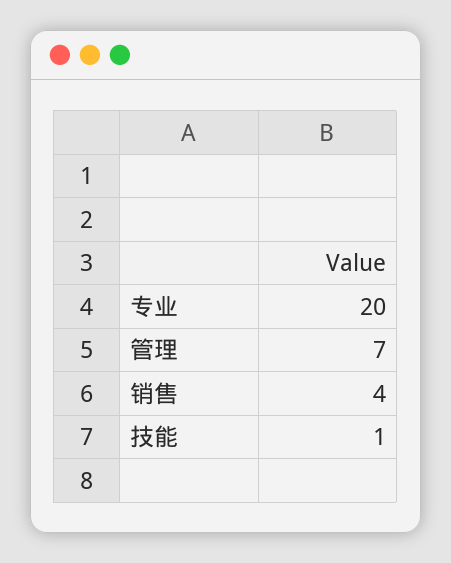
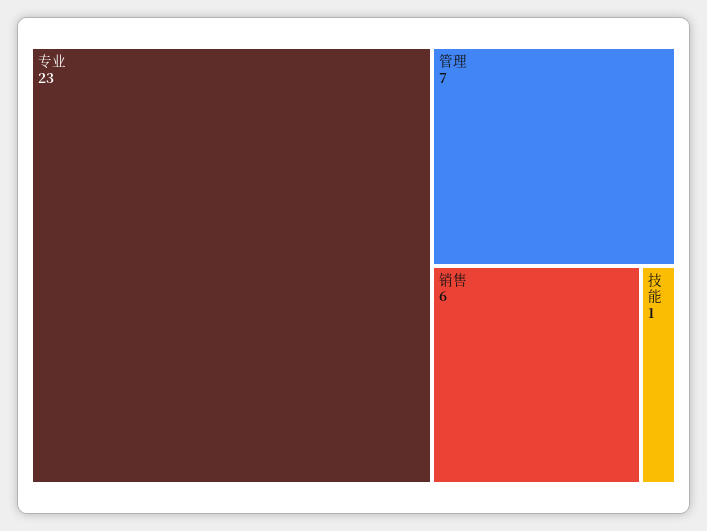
  {
-   "专业": 20,
+   "专业": 23,
    "管理": 7,
-   "销售": 4,
+   "销售": 6,
    "技能": 1
  }

